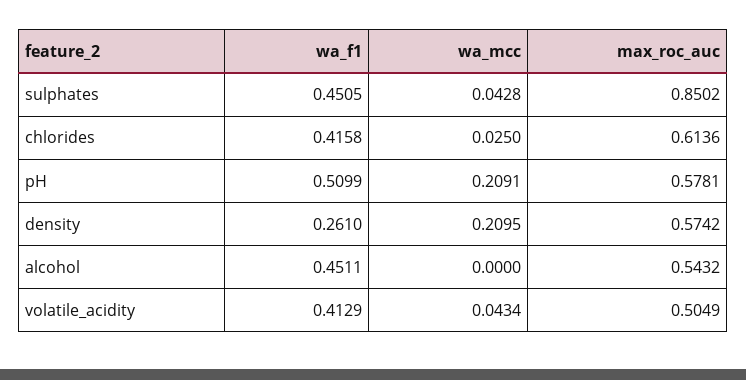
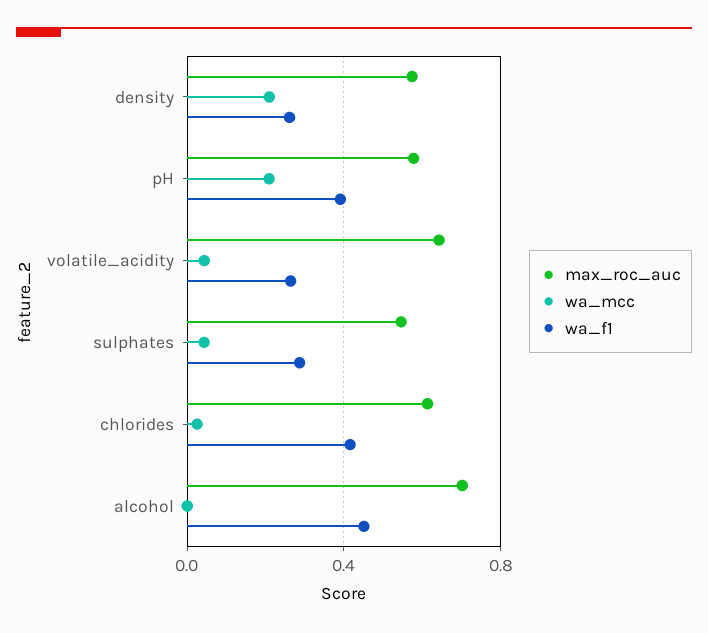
  {
    "wa_f1": {
-     "sulphates": 0.4505,
+     "sulphates": 0.3,
      "chlorides": 0.4158,
-     "pH": 0.5099,
+     "pH": 0.4,
      "density": 0.261,
      "alcohol": 0.4511,
-     "volatile_acidity": 0.4129
+     "volatile_acidity": 0.25
    },
    "wa_mcc": {
      "sulphates": 0.0428,
      "chlorides": 0.025,
      "pH": 0.2091,
      "density": 0.2095,
      "alcohol": 0,
      "volatile_acidity": 0.0434
    },
    "max_roc_auc": {
-     "sulphates": 0.8502,
+     "sulphates": 0.55,
      "chlorides": 0.6136,
      "pH": 0.5781,
      "density": 0.5742,
-     "alcohol": 0.5432,
+     "alcohol": 0.7,
-     "volatile_acidity": 0.5049
+     "volatile_acidity": 0.65
    }
  }

